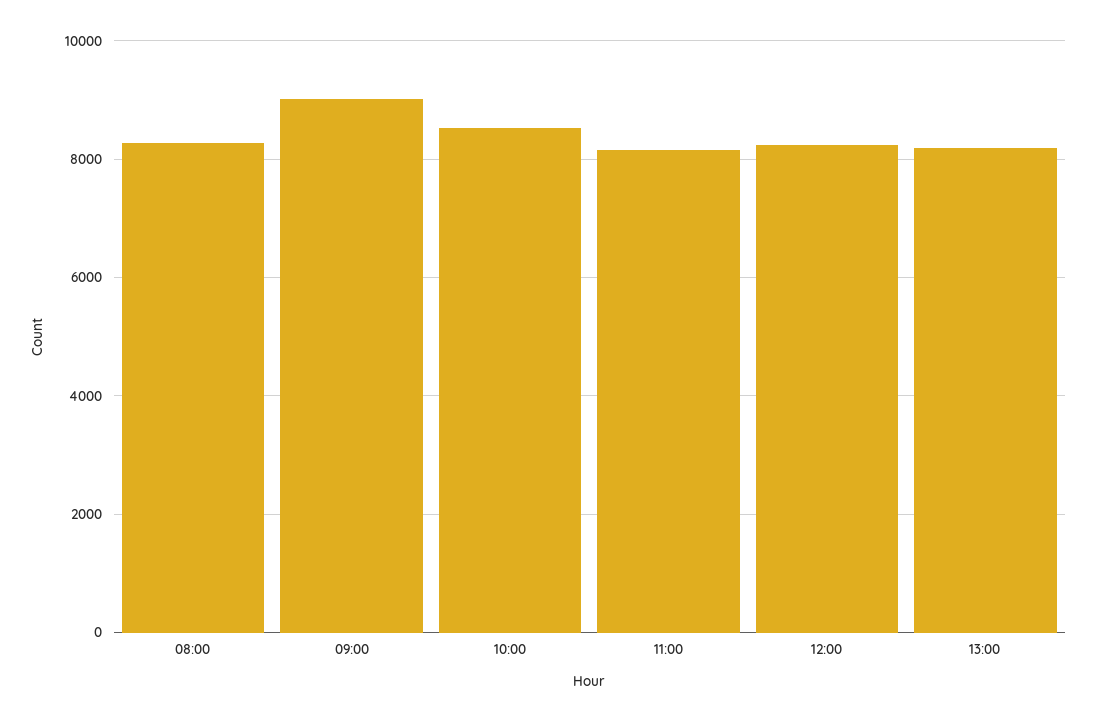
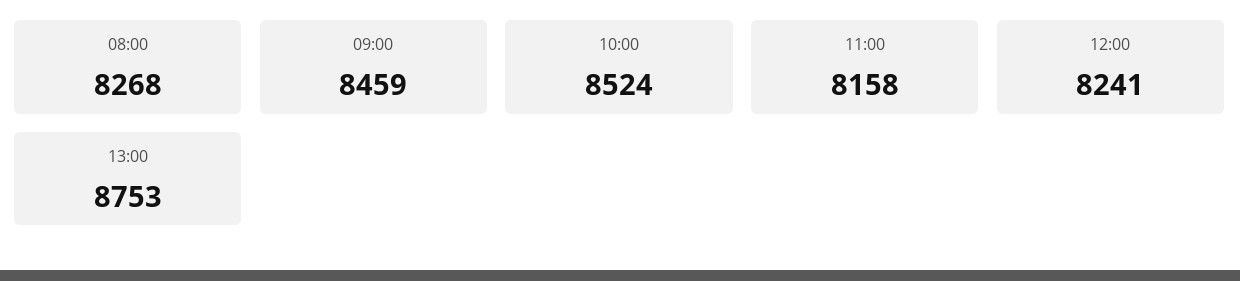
  {
    "08:00": 8268,
-   "09:00": 9000,
+   "09:00": 8459,
    "10:00": 8524,
    "11:00": 8158,
    "12:00": 8241,
-   "13:00": 8200
+   "13:00": 8753
  }

